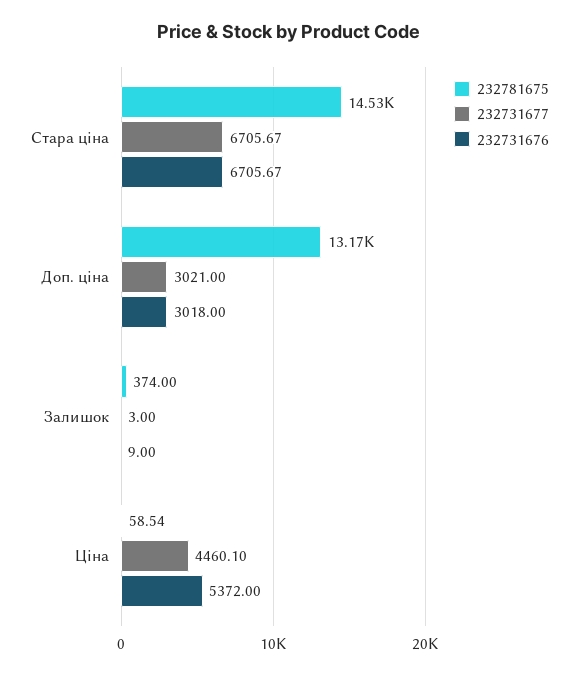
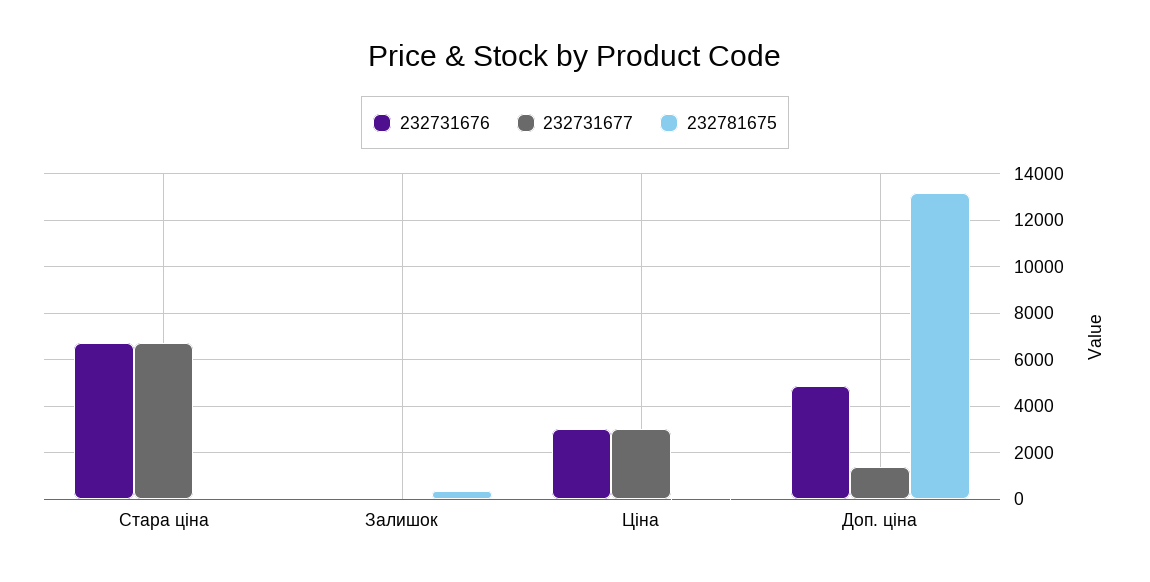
  {
    "232781675": {
-     "Стара ціна": 14530,
+     "Стара ціна": 0,
      "Доп. ціна": 13170,
      "Залишок": 374,
      "Ціна": 58.54
    },
    "232731677": {
      "Стара ціна": 6705.67,
-     "Доп. ціна": 3021,
+     "Доп. ціна": 1500,
      "Залишок": 3,
-     "Ціна": 4460.1
+     "Ціна": 3000
    },
    "232731676": {
      "Стара ціна": 6705.67,
-     "Доп. ціна": 3018,
+     "Доп. ціна": 5000,
      "Залишок": 9,
-     "Ціна": 5372
+     "Ціна": 3000
    }
  }

